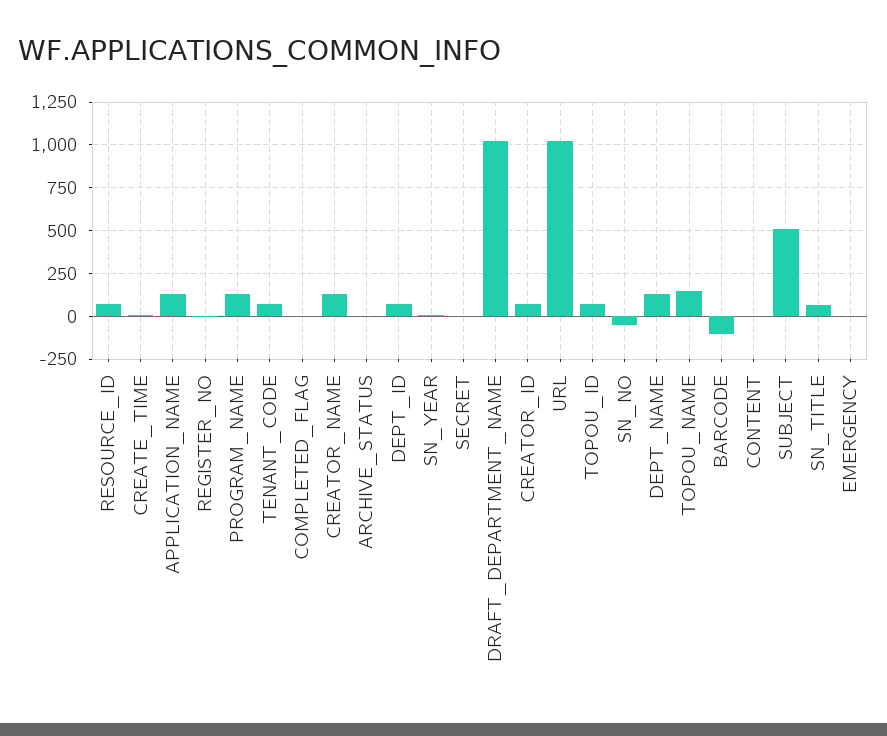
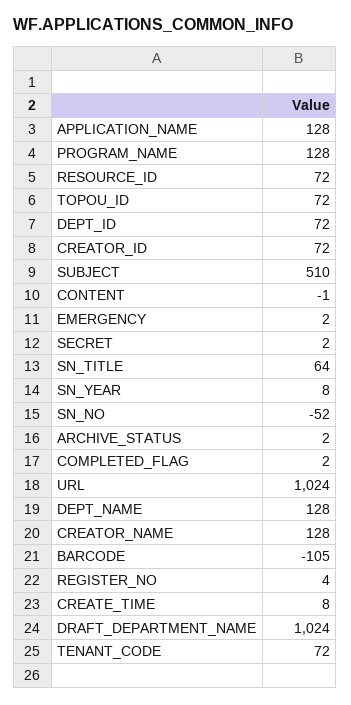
  {
    "RESOURCE_ID": 72,
    "CREATE_TIME": 8,
    "APPLICATION_NAME": 128,
    "REGISTER_NO": 4,
    "PROGRAM_NAME": 128,
    "TENANT_CODE": 72,
    "COMPLETED_FLAG": 2,
    "CREATOR_NAME": 128,
    "ARCHIVE_STATUS": 2,
    "DEPT_ID": 72,
    "SN_YEAR": 8,
    "SECRET": 2,
    "DRAFT_DEPARTMENT_NAME": 1024,
    "CREATOR_ID": 72,
    "URL": 1024,
    "TOPOU_ID": 72,
    "SN_NO": -52,
    "DEPT_NAME": 128,
-   "TOPOU_NAME": 150,
    "BARCODE": -105,
    "CONTENT": -1,
    "SUBJECT": 510,
    "SN_TITLE": 64,
    "EMERGENCY": 2
  }

